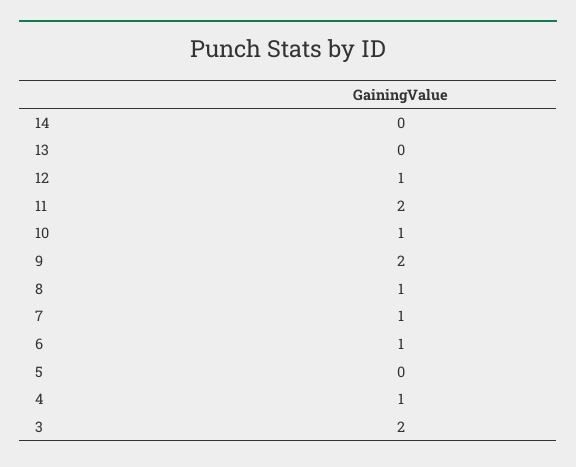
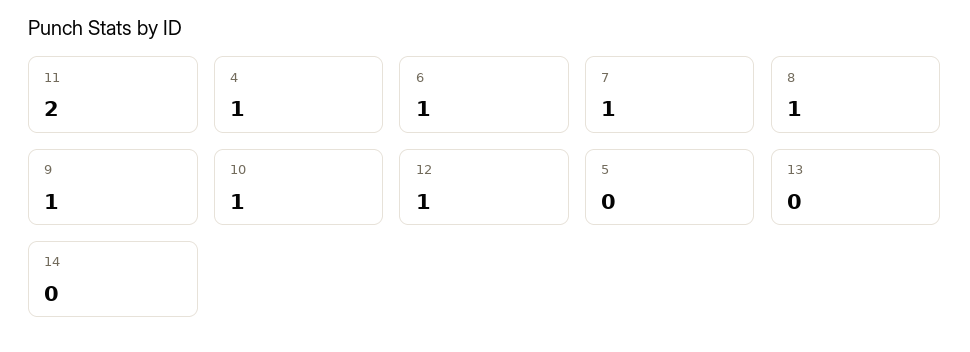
  {
    "14": 0,
    "13": 0,
    "12": 1,
    "11": 2,
    "10": 1,
-   "9": 2,
+   "9": 1,
    "8": 1,
    "7": 1,
    "6": 1,
    "5": 0,
-   "4": 1,
+   "4": 1
-   "3": 2
  }

